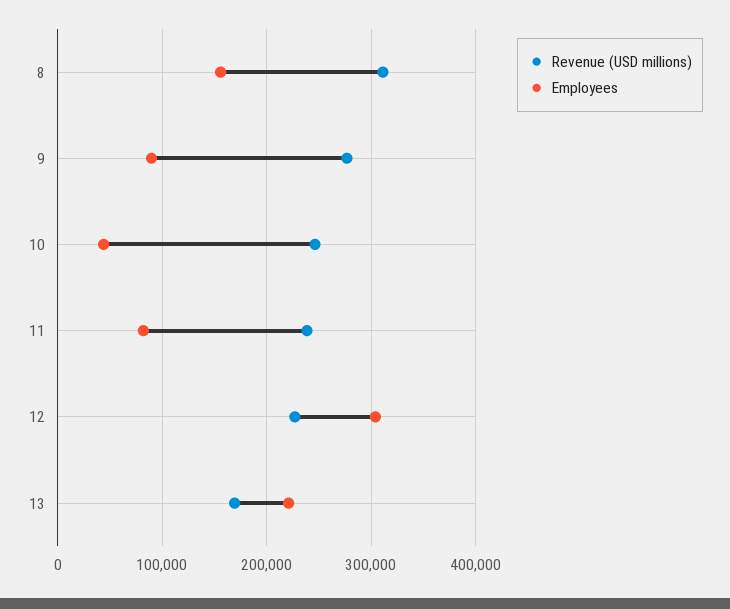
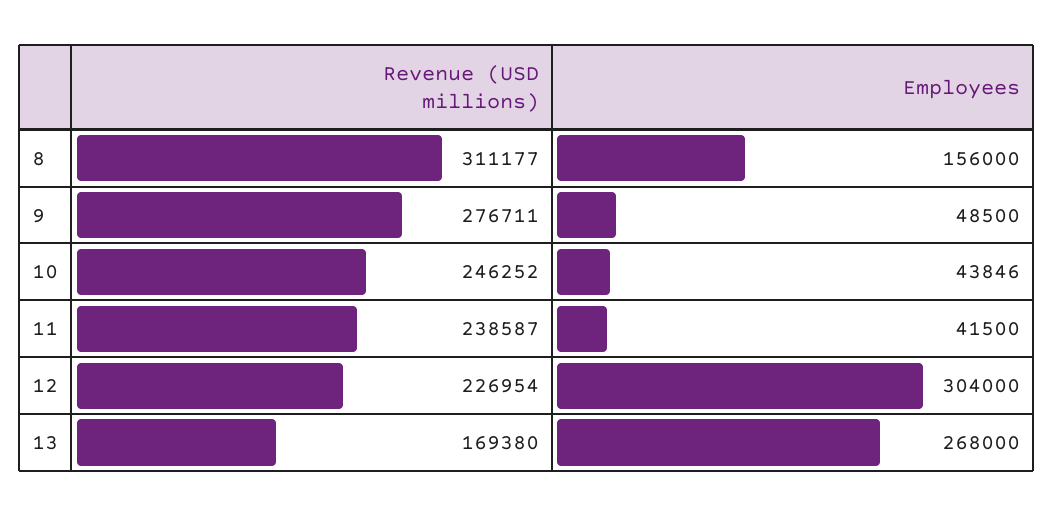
  {
    "Revenue (USD millions)": {
      "8": 311177,
      "9": 276711,
      "10": 246252,
      "11": 238587,
      "12": 226954,
      "13": 169380
    },
    "Employees": {
      "8": 156000,
-     "9": 90000,
+     "9": 48500,
      "10": 43846,
-     "11": 80000,
+     "11": 41500,
      "12": 304000,
-     "13": 220000
+     "13": 268000
    }
  }

